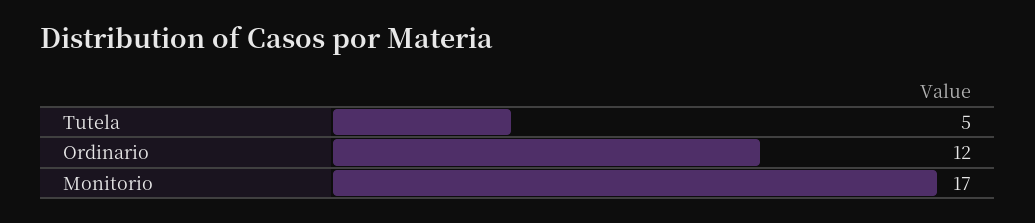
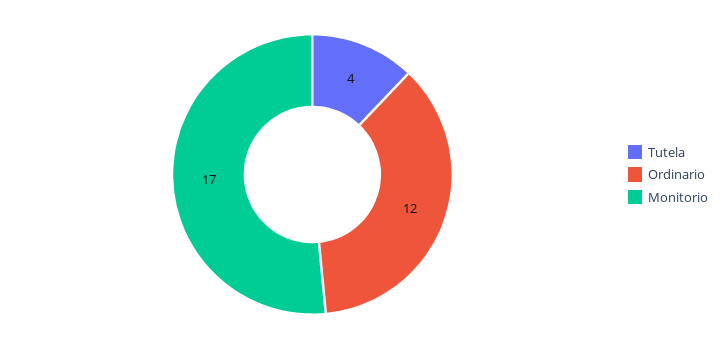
  {
-   "Tutela": 5,
+   "Tutela": 4,
    "Ordinario": 12,
    "Monitorio": 17
  }

